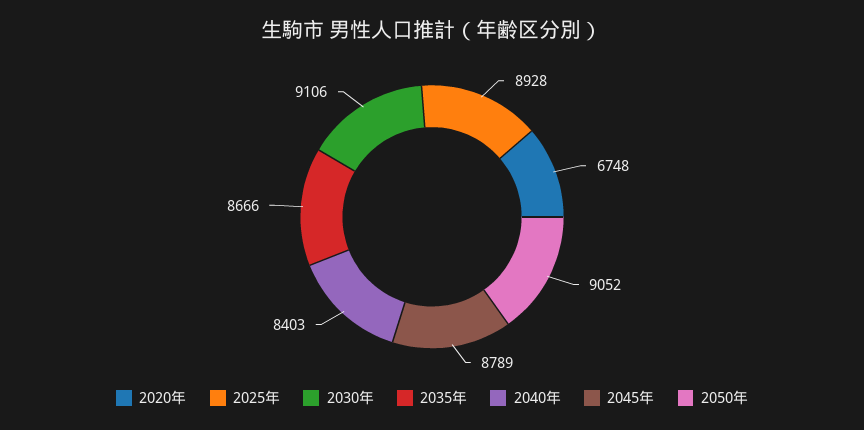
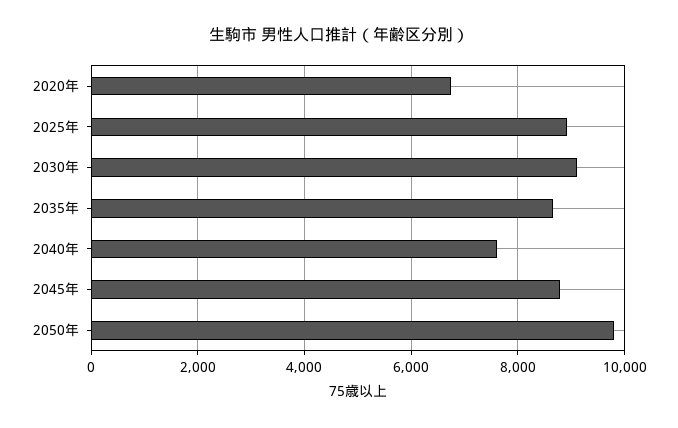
  {
    "2020年": 6748,
    "2025年": 8928,
    "2030年": 9106,
    "2035年": 8666,
-   "2040年": 8403,
+   "2040年": 7600,
    "2045年": 8789,
-   "2050年": 9052
+   "2050年": 9800
  }

